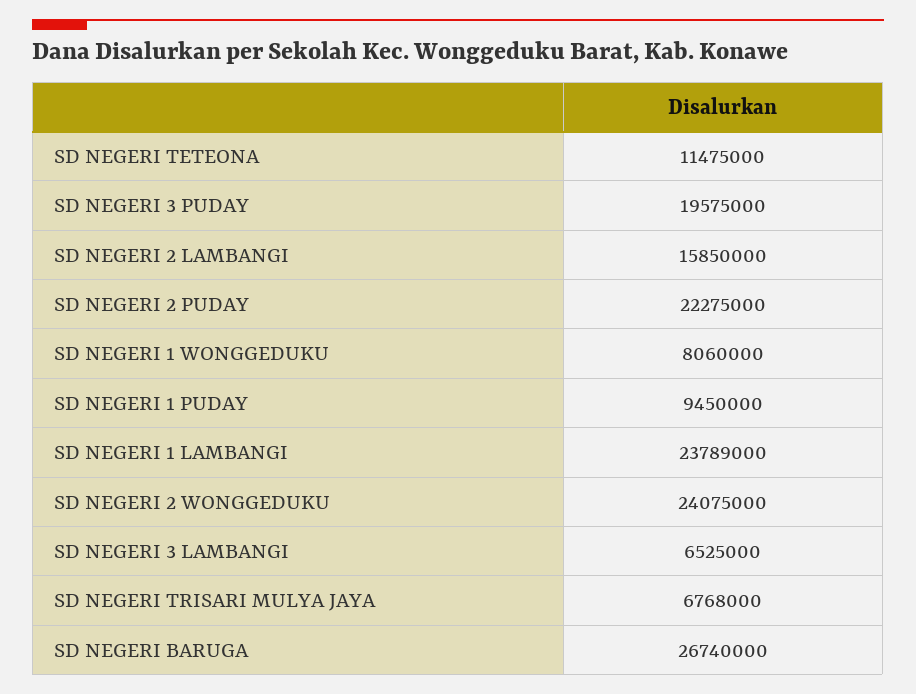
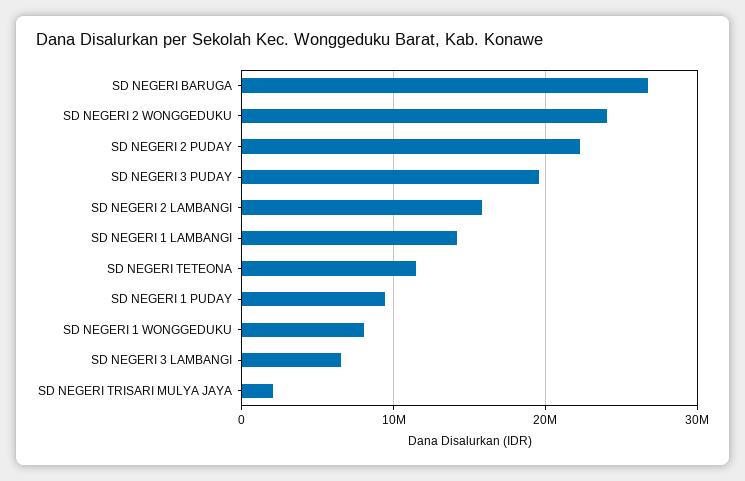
  {
    "SD NEGERI TETEONA": 11475000,
    "SD NEGERI 3 PUDAY": 19575000,
    "SD NEGERI 2 LAMBANGI": 15850000,
    "SD NEGERI 2 PUDAY": 22275000,
    "SD NEGERI 1 WONGGEDUKU": 8060000,
    "SD NEGERI 1 PUDAY": 9450000,
-   "SD NEGERI 1 LAMBANGI": 23789000,
+   "SD NEGERI 1 LAMBANGI": 14000000,
    "SD NEGERI 2 WONGGEDUKU": 24075000,
    "SD NEGERI 3 LAMBANGI": 6525000,
-   "SD NEGERI TRISARI MULYA JAYA": 6768000,
+   "SD NEGERI TRISARI MULYA JAYA": 2000000,
    "SD NEGERI BARUGA": 26740000
  }

